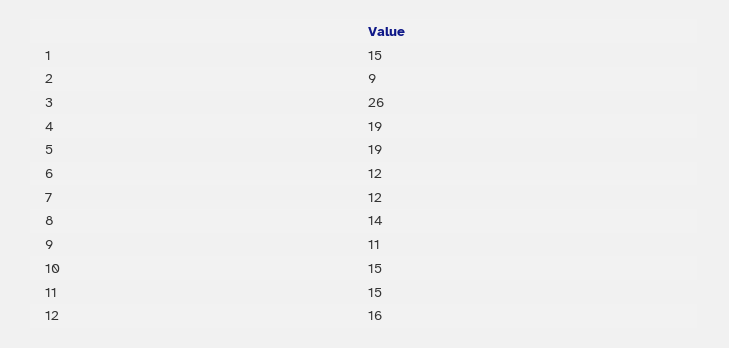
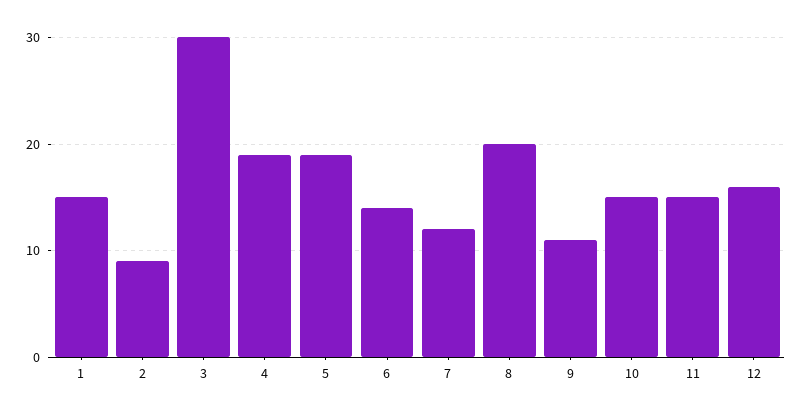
  {
    "1": 15,
    "2": 9,
-   "3": 26,
+   "3": 30,
    "4": 19,
    "5": 19,
-   "6": 12,
+   "6": 14,
    "7": 12,
-   "8": 14,
+   "8": 20,
    "9": 11,
    "10": 15,
    "11": 15,
    "12": 16
  }

